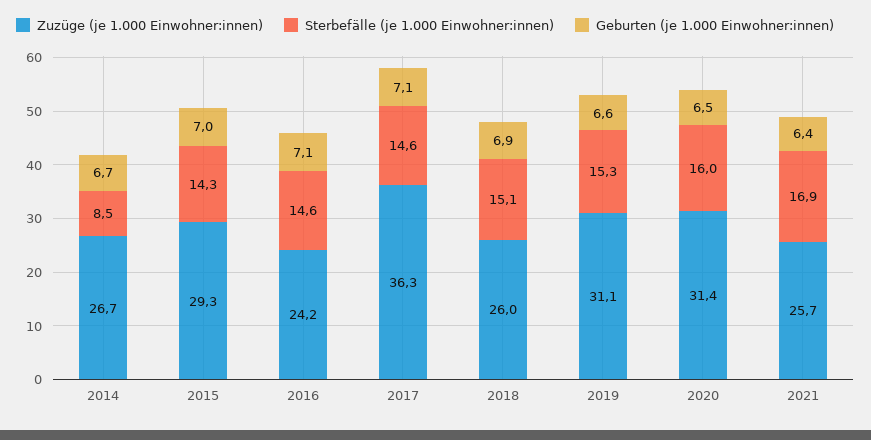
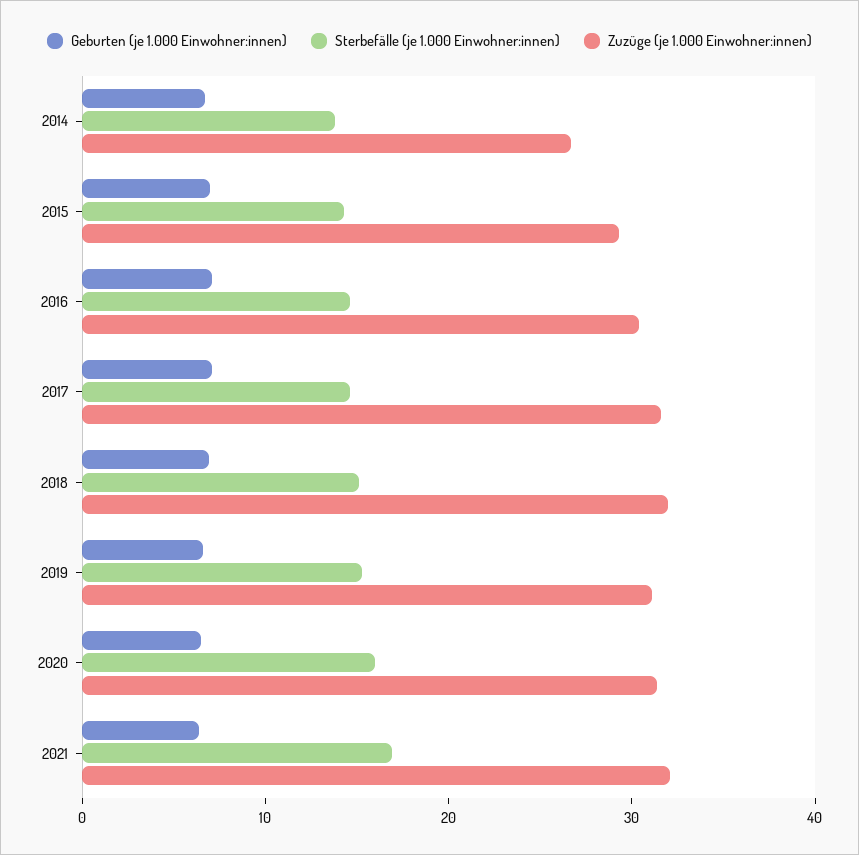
  {
    "Zuzüge (je 1.000 Einwohner:innen)": {
      "2014": 26.7,
      "2015": 29.3,
-     "2016": 24.2,
+     "2016": 30,
-     "2017": 36.3,
+     "2017": 32,
-     "2018": 26,
+     "2018": 32,
      "2019": 31.1,
      "2020": 31.4,
-     "2021": 25.7
+     "2021": 32
    },
    "Sterbefälle (je 1.000 Einwohner:innen)": {
-     "2014": 8.5,
+     "2014": 14,
      "2015": 14.3,
      "2016": 14.6,
      "2017": 14.6,
      "2018": 15.1,
      "2019": 15.3,
      "2020": 16,
      "2021": 16.9
    },
    "Geburten (je 1.000 Einwohner:innen)": {
      "2014": 6.7,
      "2015": 7,
      "2016": 7.1,
      "2017": 7.1,
      "2018": 6.9,
      "2019": 6.6,
      "2020": 6.5,
      "2021": 6.4
    }
  }

